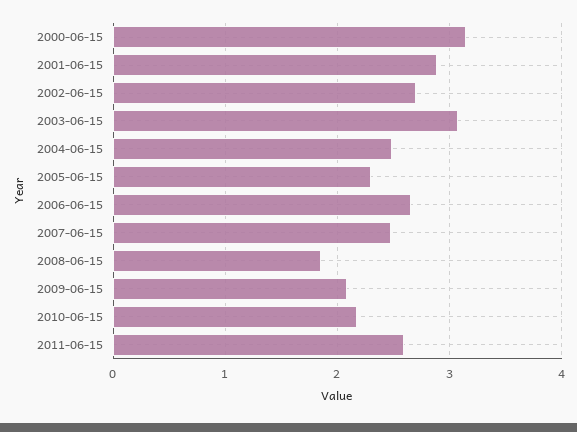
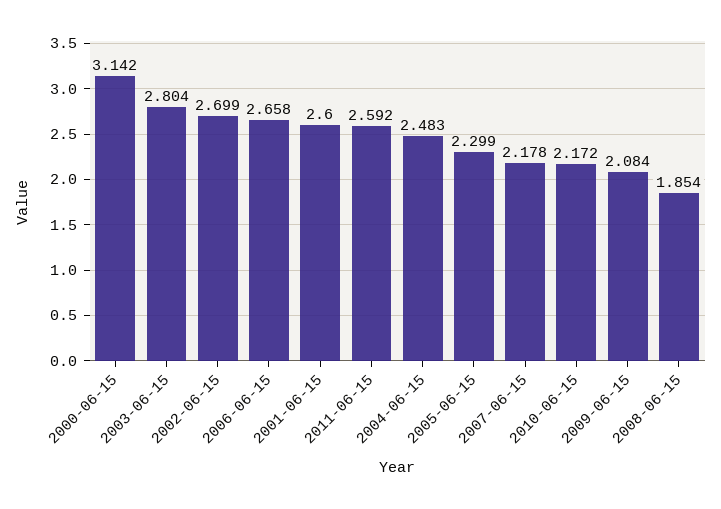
  {
    "2000-06-15": 3.142,
-   "2001-06-15": 2.9,
+   "2001-06-15": 2.6,
    "2002-06-15": 2.699,
-   "2003-06-15": 3.1,
+   "2003-06-15": 2.804,
    "2004-06-15": 2.483,
    "2005-06-15": 2.299,
    "2006-06-15": 2.658,
-   "2007-06-15": 2.5,
+   "2007-06-15": 2.178,
    "2008-06-15": 1.854,
    "2009-06-15": 2.084,
    "2010-06-15": 2.172,
    "2011-06-15": 2.592
  }

